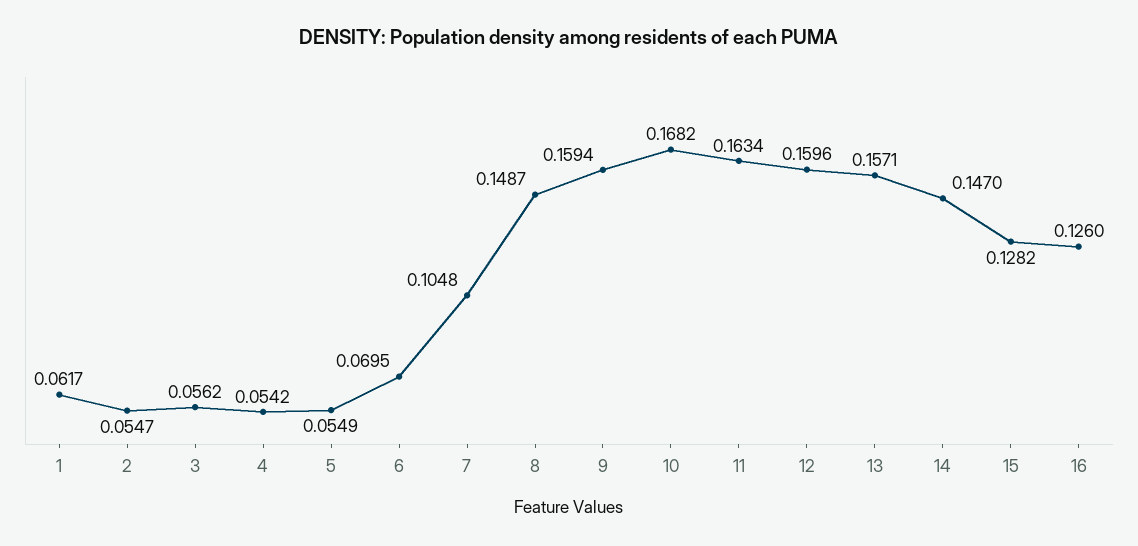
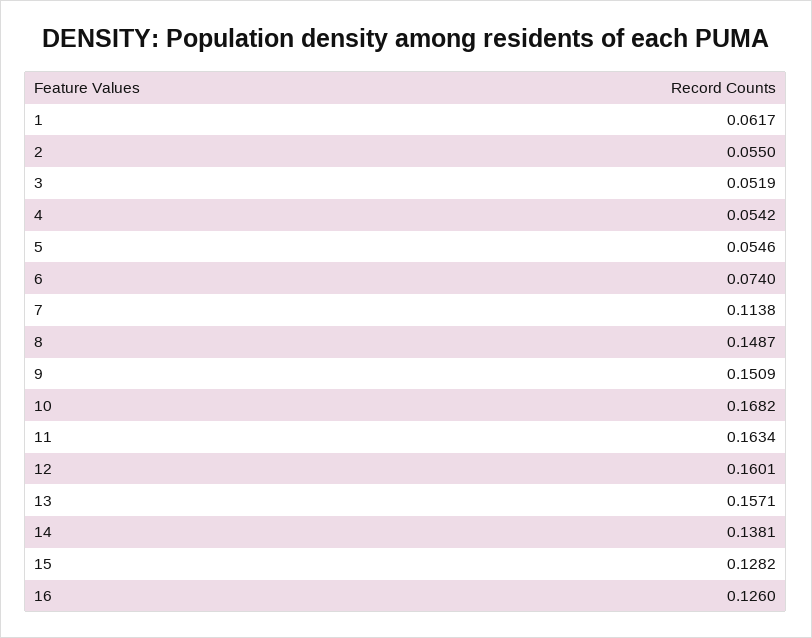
  {
    "1": 0.0617,
-   "2": 0.0547,
+   "2": 0.055,
-   "3": 0.0562,
+   "3": 0.0519,
    "4": 0.0542,
-   "5": 0.0549,
+   "5": 0.0546,
-   "6": 0.0695,
+   "6": 0.074,
-   "7": 0.1048,
+   "7": 0.1138,
    "8": 0.1487,
-   "9": 0.1594,
+   "9": 0.1509,
    "10": 0.1682,
    "11": 0.1634,
-   "12": 0.1596,
+   "12": 0.1601,
    "13": 0.1571,
-   "14": 0.147,
+   "14": 0.1381,
    "15": 0.1282,
    "16": 0.126
  }

